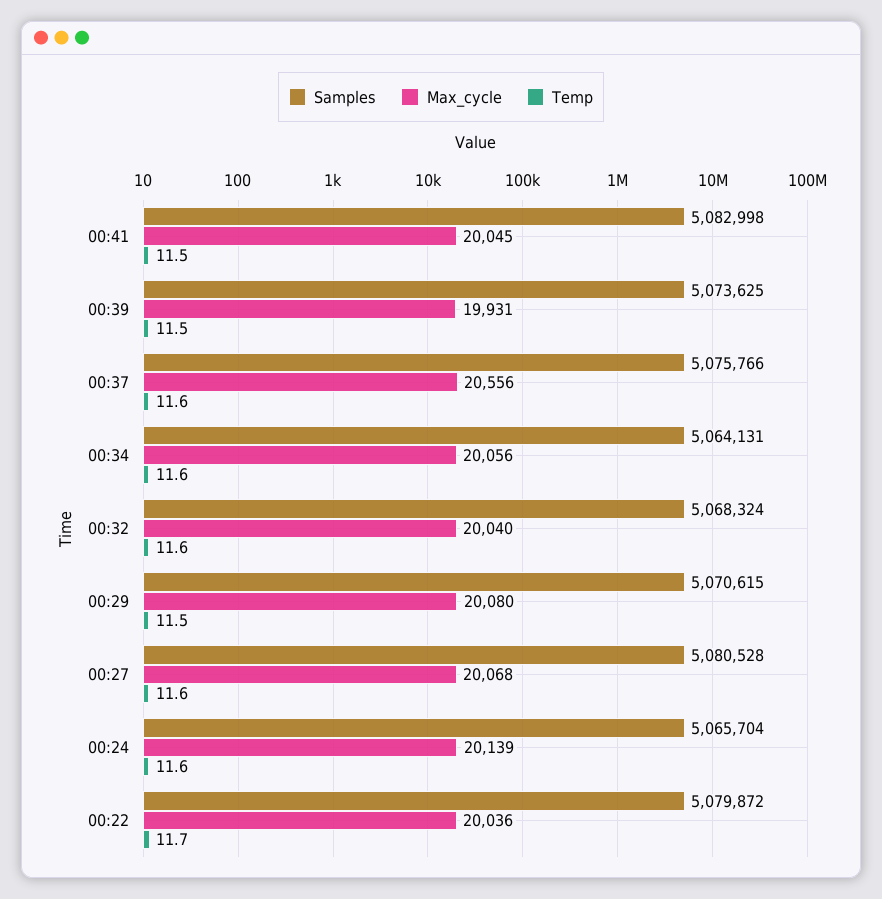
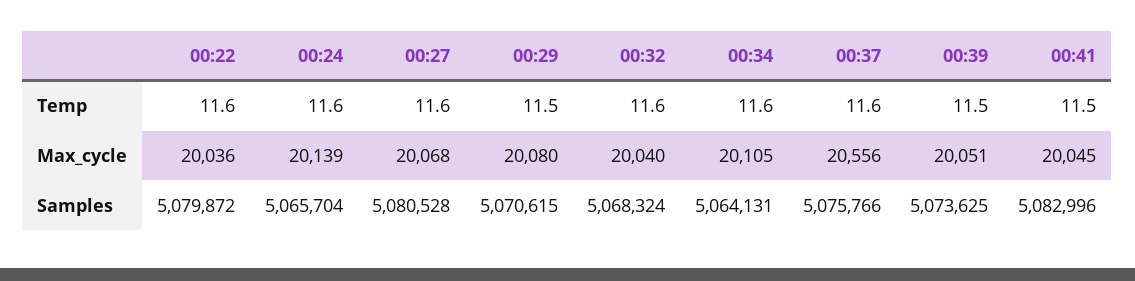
  {
    "Samples": {
-     "00:41": 5082998,
+     "00:41": 5082996,
      "00:39": 5073625,
      "00:37": 5075766,
      "00:34": 5064131,
      "00:32": 5068324,
      "00:29": 5070615,
      "00:27": 5080528,
      "00:24": 5065704,
      "00:22": 5079872
    },
    "Max_cycle": {
      "00:41": 20045,
-     "00:39": 19931,
+     "00:39": 20051,
      "00:37": 20556,
-     "00:34": 20056,
+     "00:34": 20105,
      "00:32": 20040,
      "00:29": 20080,
      "00:27": 20068,
      "00:24": 20139,
      "00:22": 20036
    },
    "Temp": {
      "00:41": 11.5,
      "00:39": 11.5,
      "00:37": 11.6,
      "00:34": 11.6,
      "00:32": 11.6,
      "00:29": 11.5,
      "00:27": 11.6,
      "00:24": 11.6,
-     "00:22": 11.7
+     "00:22": 11.6
    }
  }

